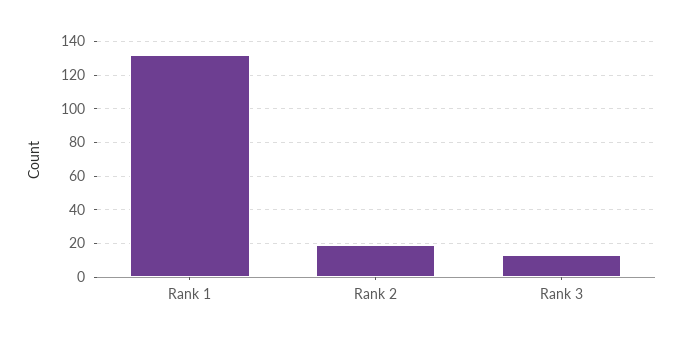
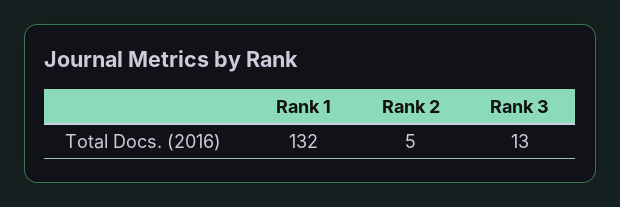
  {
    "Rank 1": 132,
-   "Rank 2": 20,
+   "Rank 2": 5,
    "Rank 3": 13
  }

